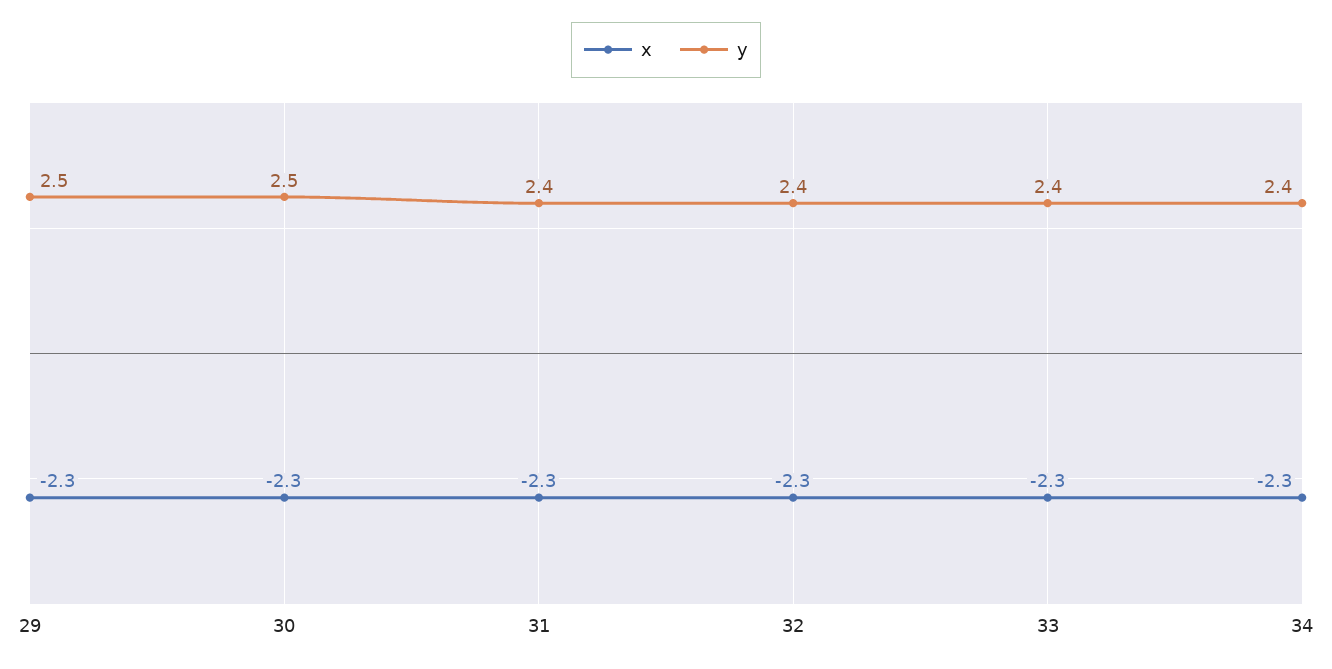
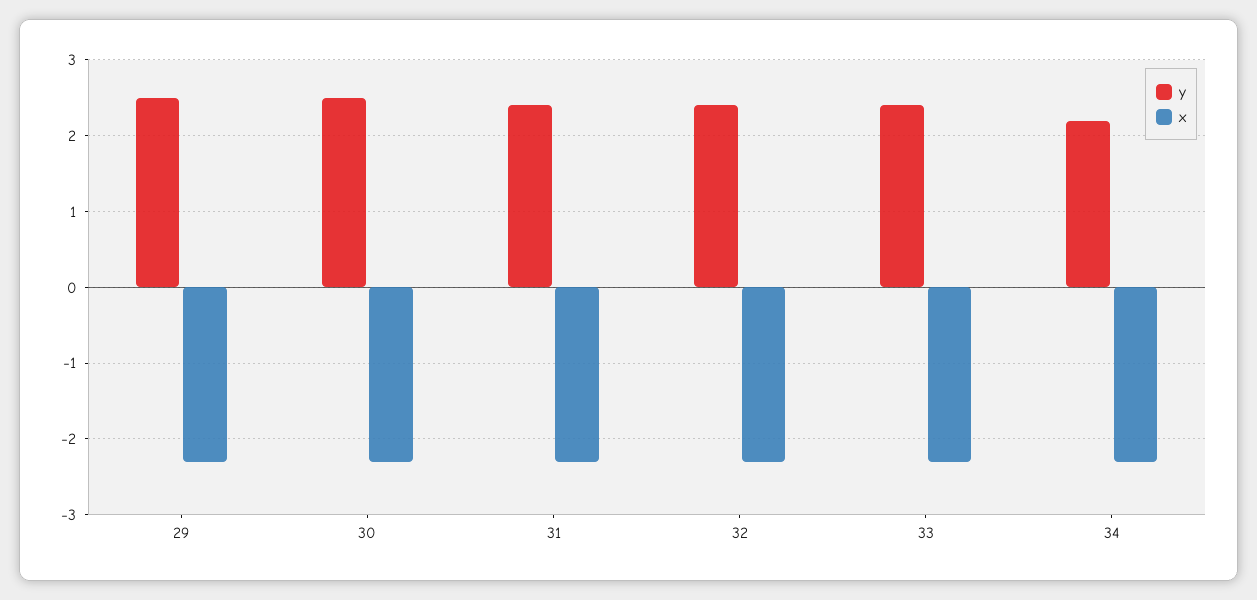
  {
    "x": {
      "29": -2.3,
      "30": -2.3,
      "31": -2.3,
      "32": -2.3,
      "33": -2.3,
      "34": -2.3
    },
    "y": {
      "29": 2.5,
      "30": 2.5,
      "31": 2.4,
      "32": 2.4,
      "33": 2.4,
-     "34": 2.4
+     "34": 2.2
    }
  }

